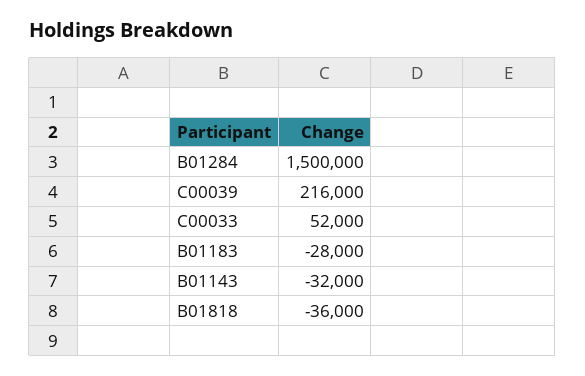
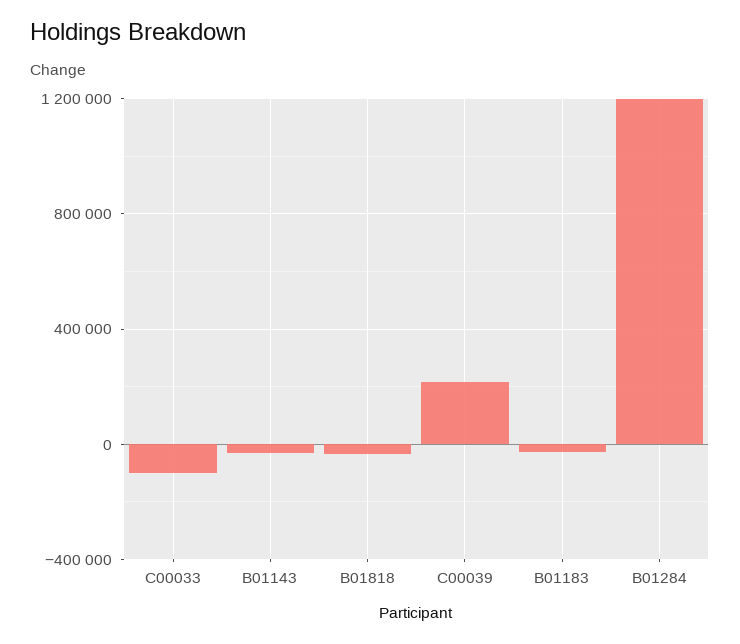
  {
-   "B01284": 1500000,
+   "B01284": 1200000,
    "C00039": 216000,
-   "C00033": 52000,
+   "C00033": -100000,
    "B01183": -28000,
    "B01143": -32000,
    "B01818": -36000
  }

